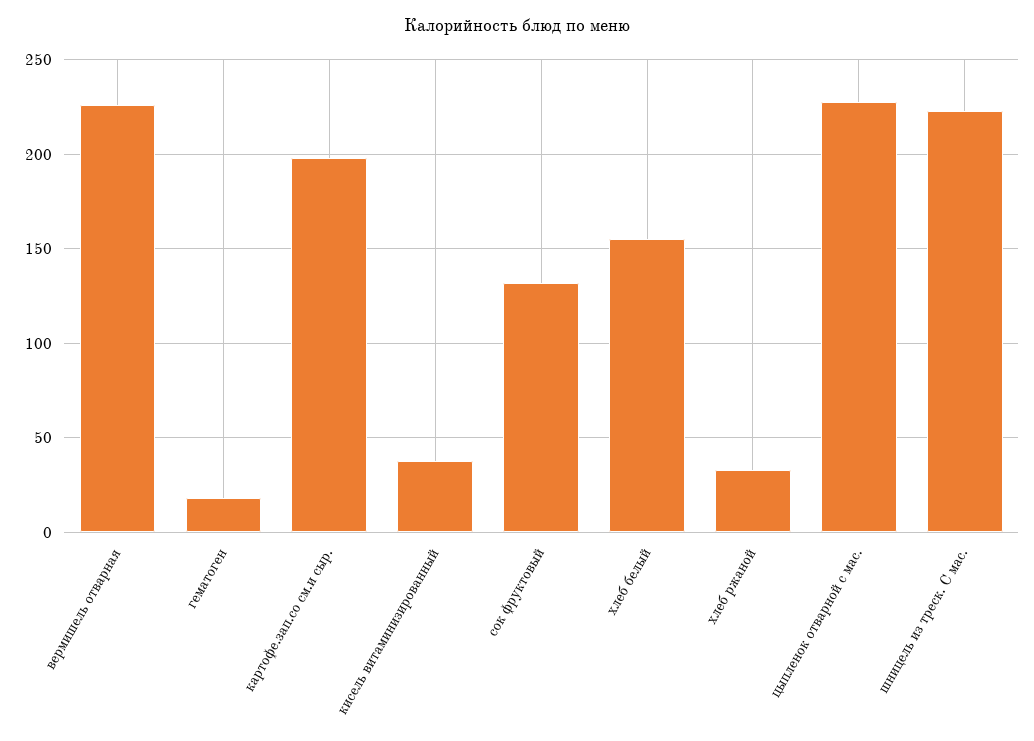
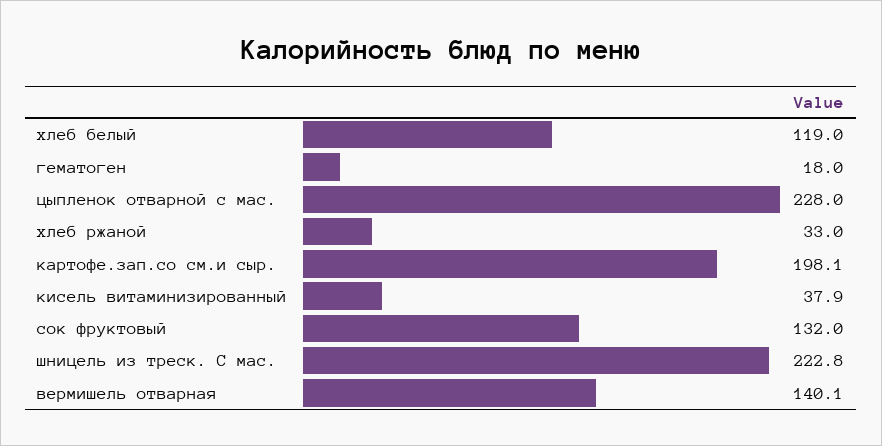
  {
-   "вермишель отварная": 225,
+   "вермишель отварная": 140.1,
    "гематоген": 18,
    "картофе.зап.со см.и сыр.": 198.1,
    "кисель витаминизированный": 37.9,
    "сок фруктовый": 132,
-   "хлеб белый": 155,
+   "хлеб белый": 119,
    "хлеб ржаной": 33,
    "цыпленок отварной с мас.": 228,
    "шницель из треск. С мас.": 222.8
  }

